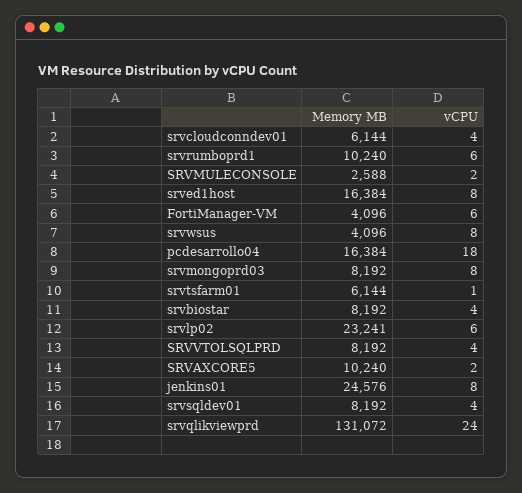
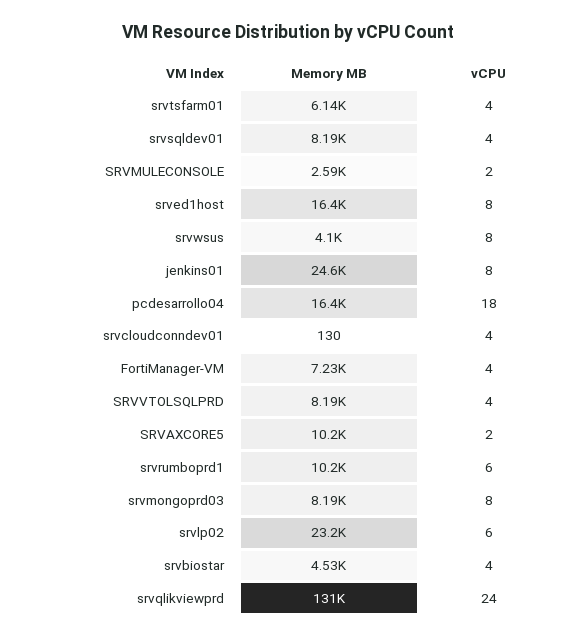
  {
    "Memory MB": {
-     "srvcloudconndev01": 6144,
+     "srvcloudconndev01": 130,
      "srvrumboprd1": 10240,
      "SRVMULECONSOLE": 2588,
      "srved1host": 16384,
-     "FortiManager-VM": 4096,
+     "FortiManager-VM": 7230,
      "srvwsus": 4096,
      "pcdesarrollo04": 16384,
      "srvmongoprd03": 8192,
      "srvtsfarm01": 6144,
-     "srvbiostar": 8192,
+     "srvbiostar": 4530,
      "srvlp02": 23241,
      "SRVVTOLSQLPRD": 8192,
      "SRVAXCORE5": 10240,
      "jenkins01": 24576,
      "srvsqldev01": 8192,
      "srvqlikviewprd": 131072
    },
    "vCPU": {
      "srvcloudconndev01": 4,
      "srvrumboprd1": 6,
      "SRVMULECONSOLE": 2,
      "srved1host": 8,
-     "FortiManager-VM": 6,
+     "FortiManager-VM": 4,
      "srvwsus": 8,
      "pcdesarrollo04": 18,
      "srvmongoprd03": 8,
-     "srvtsfarm01": 1,
+     "srvtsfarm01": 4,
      "srvbiostar": 4,
      "srvlp02": 6,
      "SRVVTOLSQLPRD": 4,
      "SRVAXCORE5": 2,
      "jenkins01": 8,
      "srvsqldev01": 4,
      "srvqlikviewprd": 24
    }
  }

